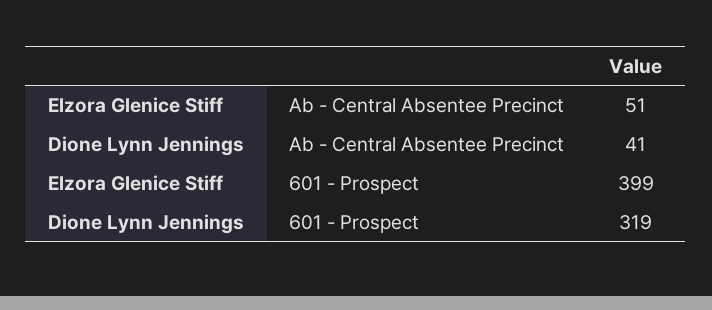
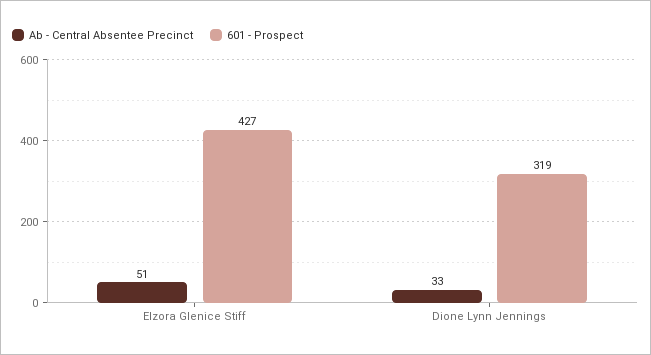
  {
    "Ab - Central Absentee Precinct": {
      "Elzora Glenice Stiff": 51,
-     "Dione Lynn Jennings": 41
+     "Dione Lynn Jennings": 33
    },
    "601 - Prospect": {
-     "Elzora Glenice Stiff": 399,
+     "Elzora Glenice Stiff": 427,
      "Dione Lynn Jennings": 319
    }
  }

